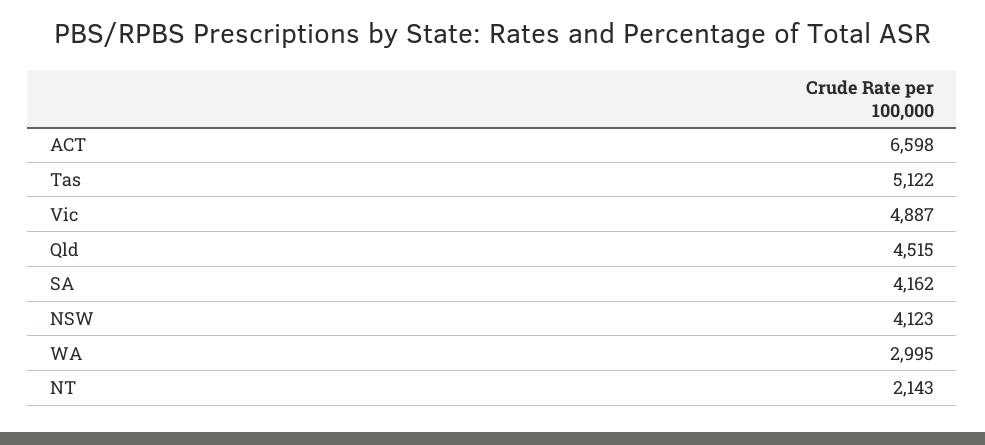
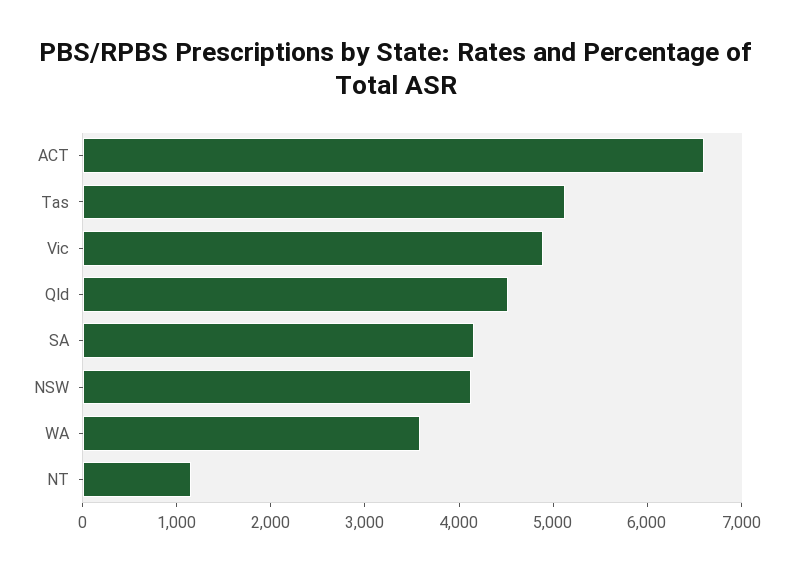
  {
    "ACT": 6598,
    "Tas": 5122,
    "Vic": 4887,
    "Qld": 4515,
    "SA": 4162,
    "NSW": 4123,
-   "WA": 2995,
+   "WA": 3600,
-   "NT": 2143
+   "NT": 1200
  }

